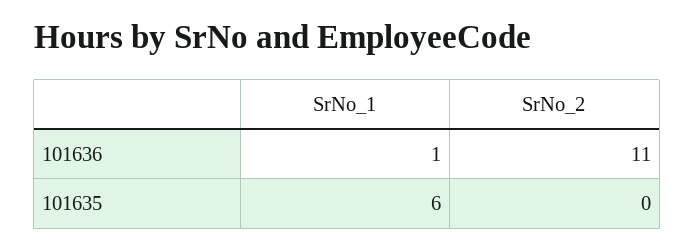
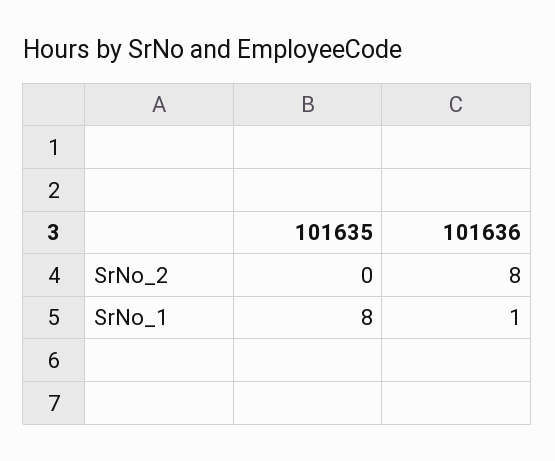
  {
    "SrNo_1": {
      "101636": 1,
-     "101635": 6
+     "101635": 8
    },
    "SrNo_2": {
-     "101636": 11,
+     "101636": 8,
      "101635": 0
    }
  }

